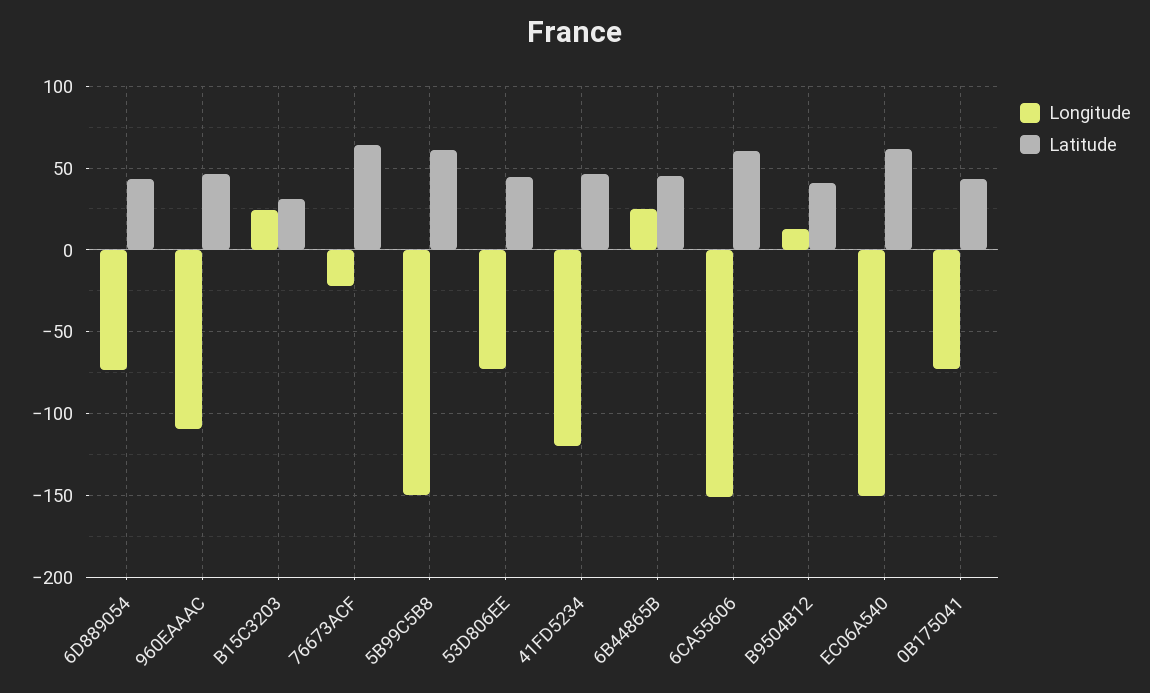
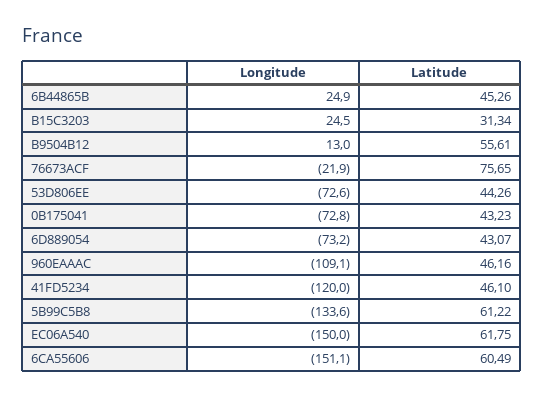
  {
    "Longitude": {
      "6D889054": -73.2,
      "960EAAAC": -109.1,
      "B15C3203": 24.5,
      "76673ACF": -21.9,
-     "5B99C5B8": -150,
+     "5B99C5B8": -133.6,
      "53D806EE": -72.6,
      "41FD5234": -120,
      "6B44865B": 24.9,
      "6CA55606": -151.1,
      "B9504B12": 13,
      "EC06A540": -150,
      "0B175041": -72.8
    },
    "Latitude": {
      "6D889054": 43.07,
      "960EAAAC": 46.16,
      "B15C3203": 31.34,
-     "76673ACF": 65,
+     "76673ACF": 75.65,
      "5B99C5B8": 61.22,
      "53D806EE": 44.26,
      "41FD5234": 46.1,
      "6B44865B": 45.26,
      "6CA55606": 60.49,
-     "B9504B12": 40,
+     "B9504B12": 55.61,
      "EC06A540": 61.75,
      "0B175041": 43.23
    }
  }

